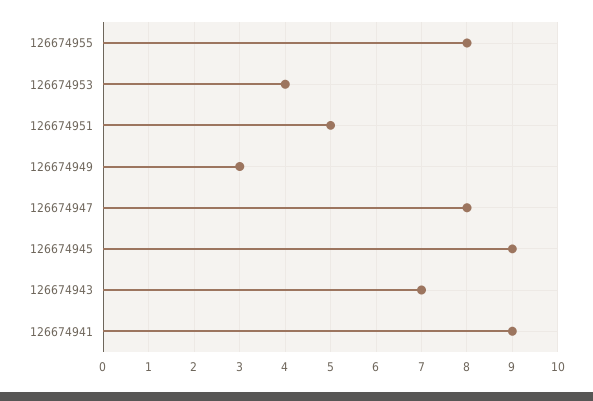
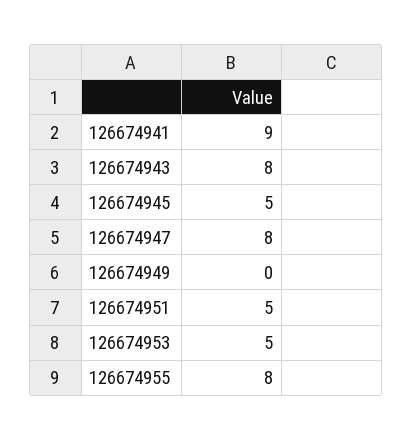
  {
    "126674955": 8,
-   "126674953": 4,
+   "126674953": 5,
    "126674951": 5,
-   "126674949": 3,
+   "126674949": 0,
    "126674947": 8,
-   "126674945": 9,
+   "126674945": 5,
-   "126674943": 7,
+   "126674943": 8,
    "126674941": 9
  }

